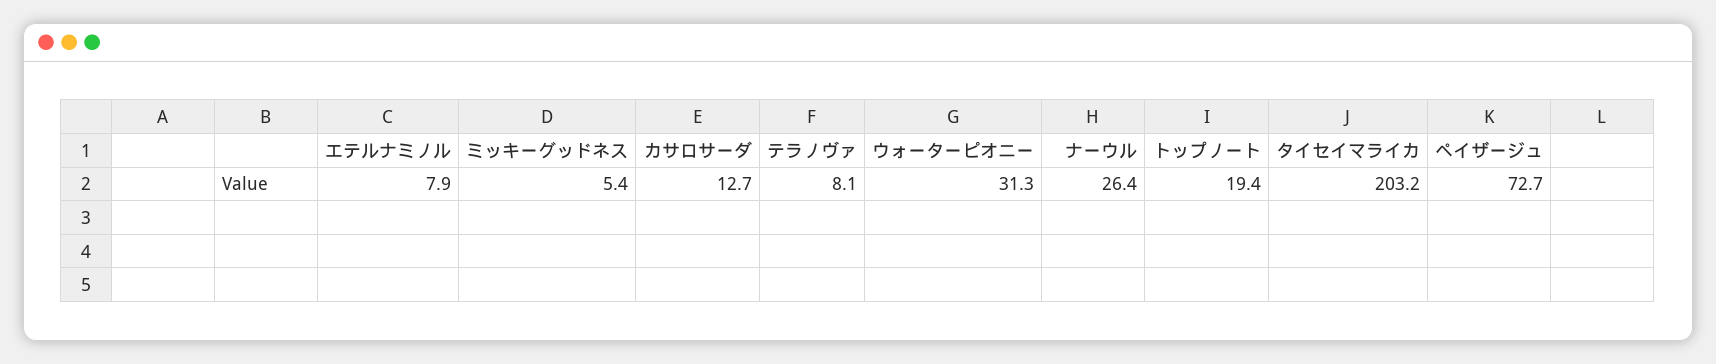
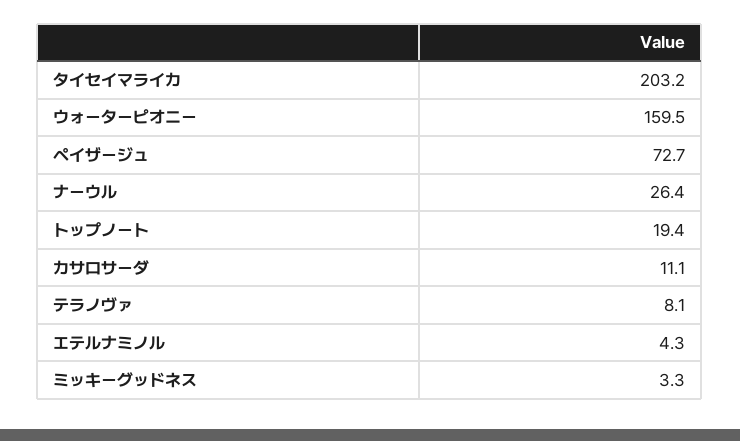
  {
-   "エテルナミノル": 7.9,
+   "エテルナミノル": 4.3,
-   "ミッキーグッドネス": 5.4,
+   "ミッキーグッドネス": 3.3,
-   "カサロサーダ": 12.7,
+   "カサロサーダ": 11.1,
    "テラノヴァ": 8.1,
-   "ウォーターピオニー": 31.3,
+   "ウォーターピオニー": 159.5,
    "ナーウル": 26.4,
    "トップノート": 19.4,
    "タイセイマライカ": 203.2,
    "ペイザージュ": 72.7
  }

